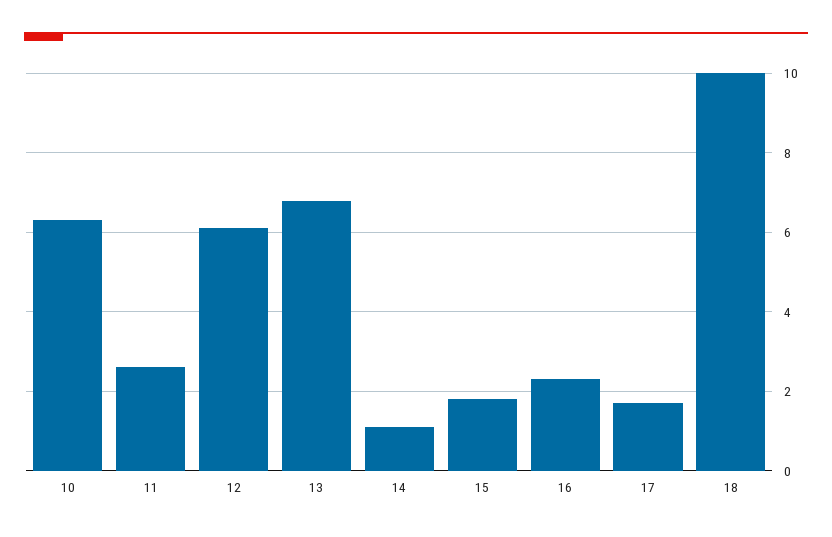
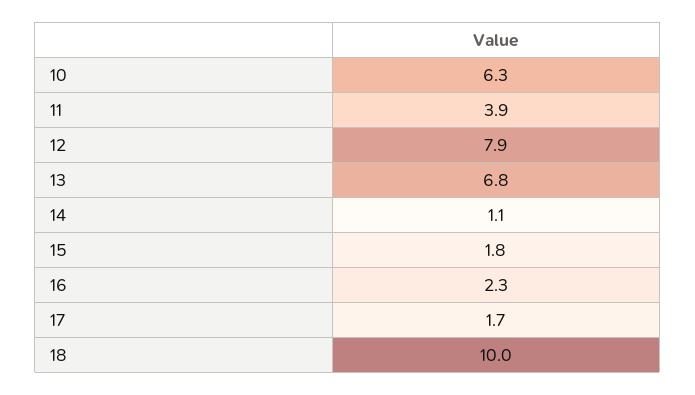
  {
    "10": 6.3,
-   "11": 2.5,
+   "11": 3.9,
-   "12": 6,
+   "12": 7.9,
    "13": 6.8,
    "14": 1.1,
    "15": 1.8,
    "16": 2.3,
    "17": 1.7,
    "18": 10
  }

